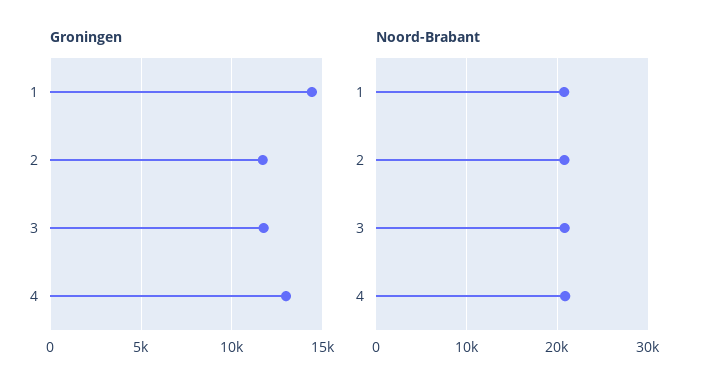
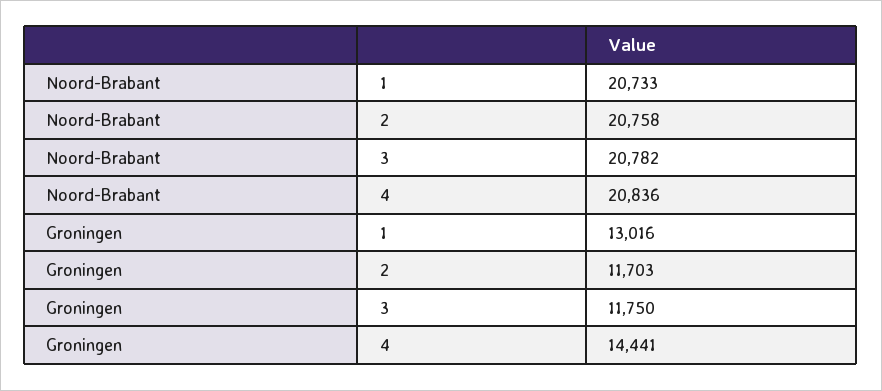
  {
    "Groningen": {
-     "1": 14500,
+     "1": 13016,
      "2": 11703,
      "3": 11750,
-     "4": 13000
+     "4": 14441
    },
    "Noord-Brabant": {
      "1": 20733,
      "2": 20758,
      "3": 20782,
      "4": 20836
    }
  }

